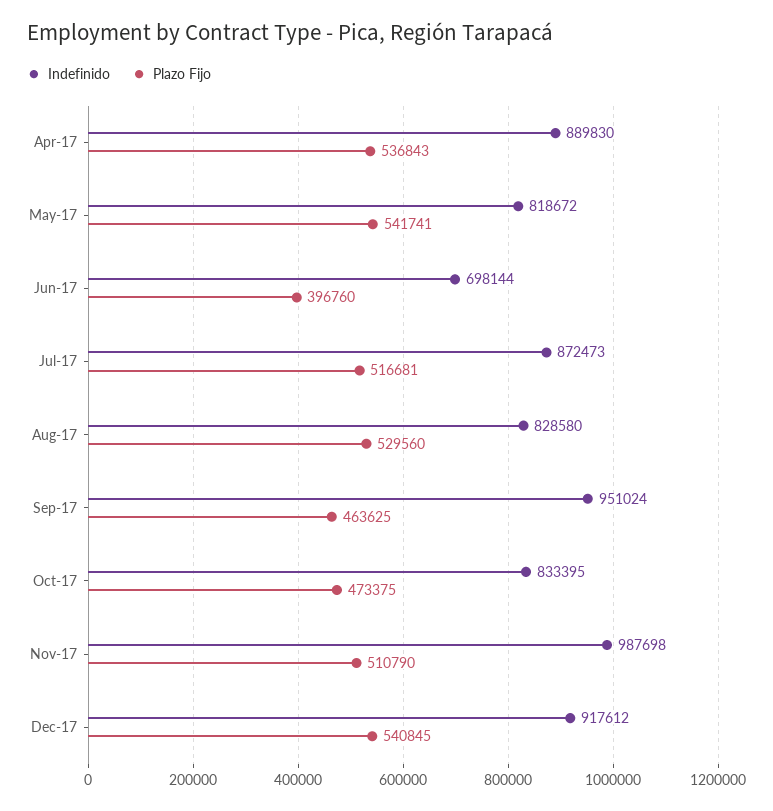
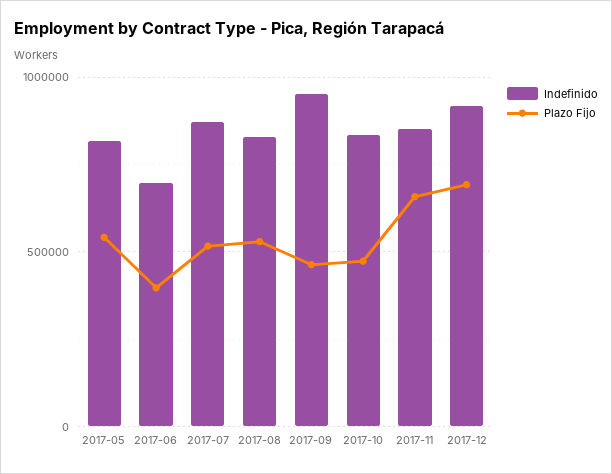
  {
    "Indefinido": {
-     "Apr-17": 889830,
      "May-17": 818672,
      "Jun-17": 698144,
      "Jul-17": 872473,
      "Aug-17": 828580,
      "Sep-17": 951024,
      "Oct-17": 833395,
-     "Nov-17": 987698,
+     "Nov-17": 850000,
      "Dec-17": 917612
    },
    "Plazo Fijo": {
-     "Apr-17": 536843,
      "May-17": 541741,
      "Jun-17": 396760,
      "Jul-17": 516681,
      "Aug-17": 529560,
      "Sep-17": 463625,
      "Oct-17": 473375,
-     "Nov-17": 510790,
+     "Nov-17": 650000,
-     "Dec-17": 540845
+     "Dec-17": 700000
    }
  }

